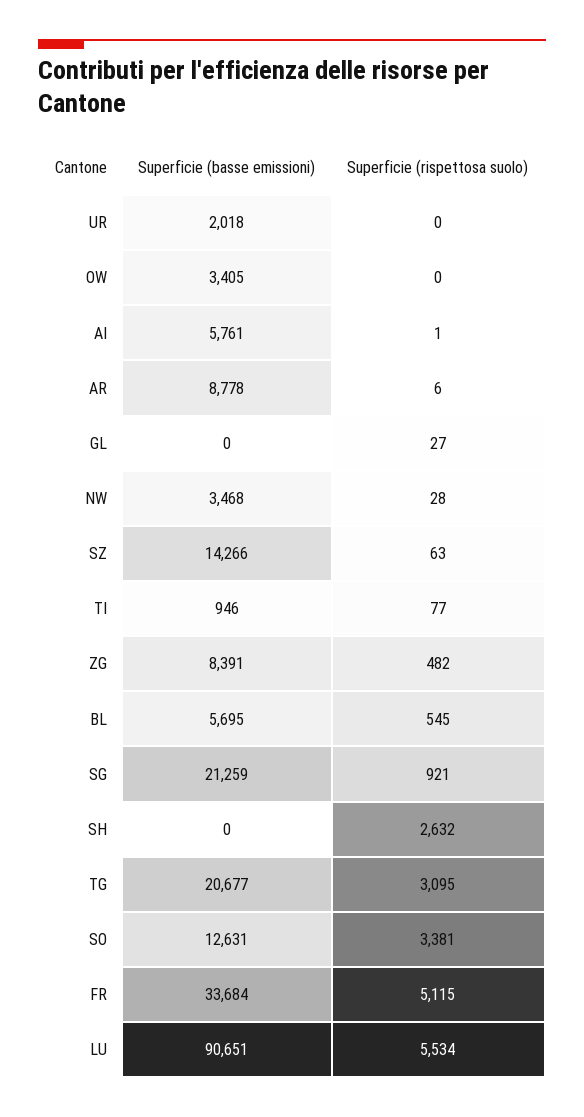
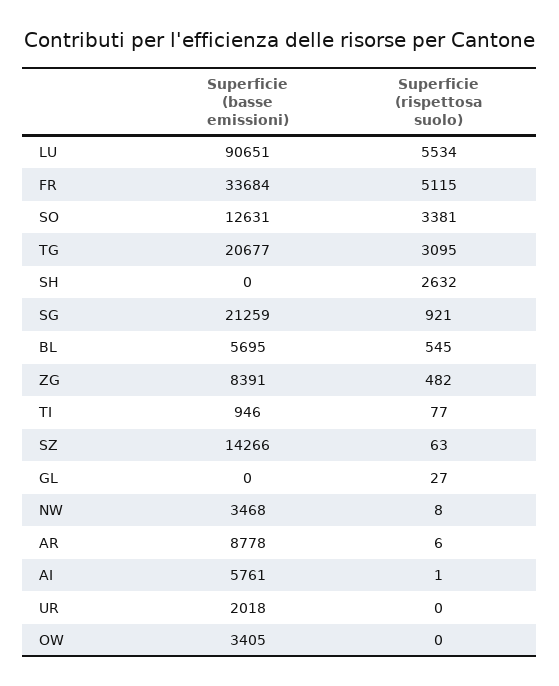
  {
    "Superficie (basse emissioni)": {
      "UR": 2018,
      "OW": 3405,
      "AI": 5761,
      "AR": 8778,
      "GL": 0,
      "NW": 3468,
      "SZ": 14266,
      "TI": 946,
      "ZG": 8391,
      "BL": 5695,
      "SG": 21259,
      "SH": 0,
      "TG": 20677,
      "SO": 12631,
      "FR": 33684,
      "LU": 90651
    },
    "Superficie (rispettosa suolo)": {
      "UR": 0,
      "OW": 0,
      "AI": 1,
      "AR": 6,
      "GL": 27,
-     "NW": 28,
+     "NW": 8,
      "SZ": 63,
      "TI": 77,
      "ZG": 482,
      "BL": 545,
      "SG": 921,
      "SH": 2632,
      "TG": 3095,
      "SO": 3381,
      "FR": 5115,
      "LU": 5534
    }
  }

